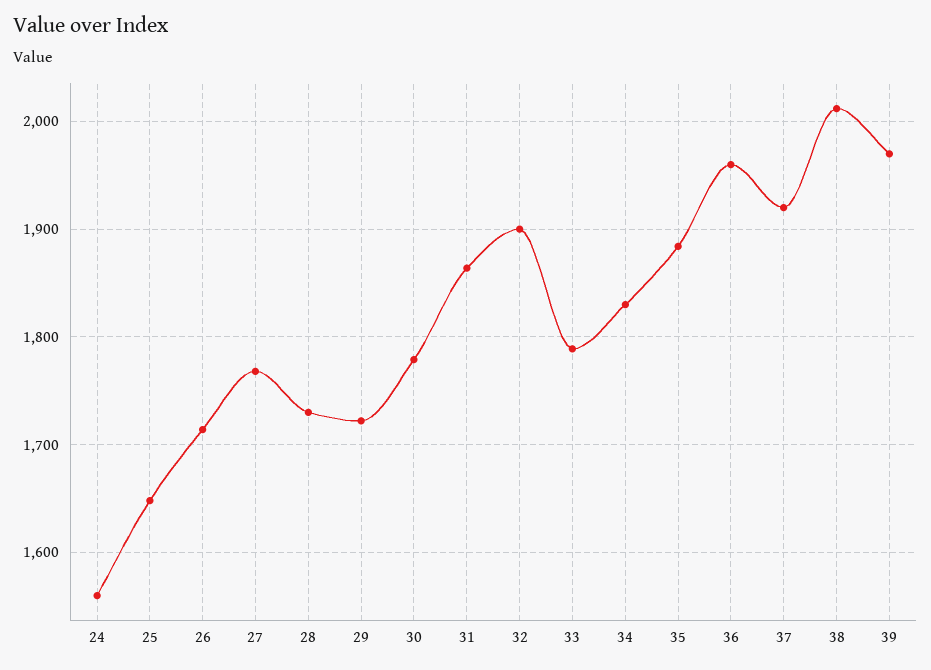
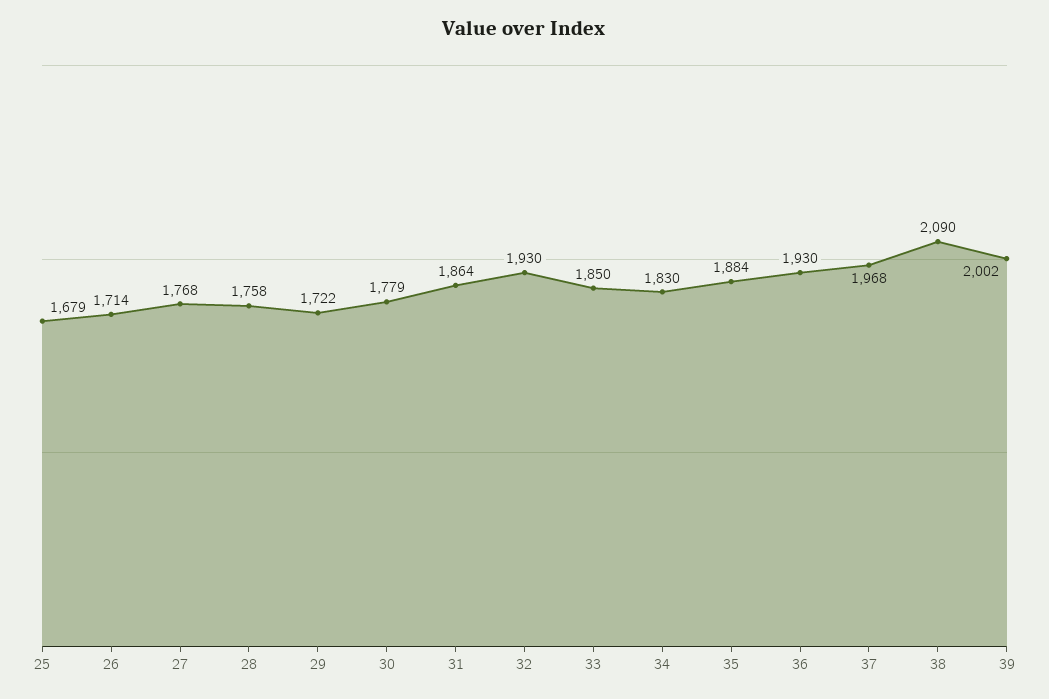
  {
-   "24": 1560,
-   "25": 1650,
+   "25": 1679,
    "26": 1714,
    "27": 1768,
-   "28": 1730,
+   "28": 1758,
    "29": 1722,
    "30": 1779,
    "31": 1864,
-   "32": 1900,
+   "32": 1930,
-   "33": 1790,
+   "33": 1850,
    "34": 1830,
    "35": 1884,
-   "36": 1960,
+   "36": 1930,
-   "37": 1920,
+   "37": 1968,
-   "38": 2010,
+   "38": 2090,
-   "39": 1970
+   "39": 2002
  }

